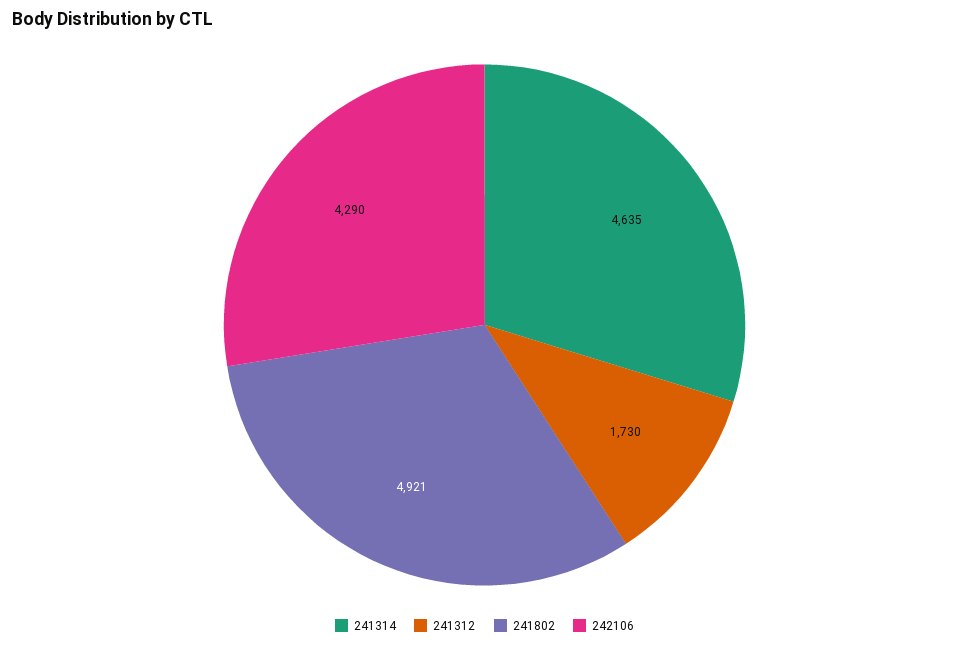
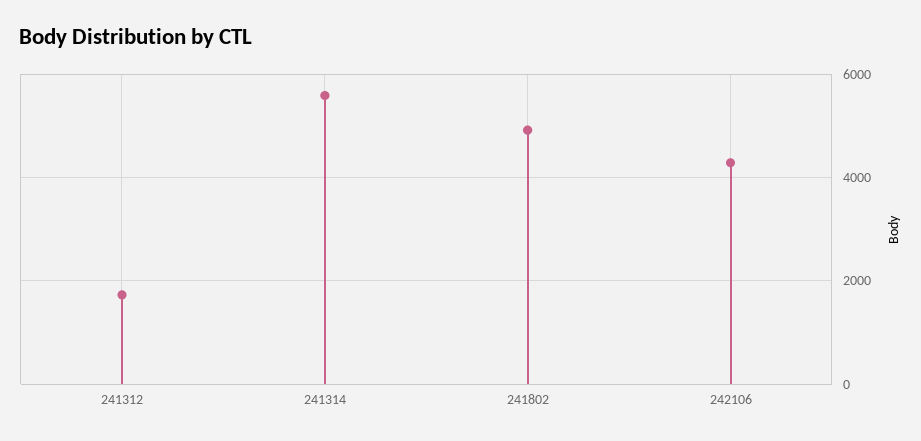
  {
-   "241314": 4635,
+   "241314": 5600,
    "241312": 1730,
    "241802": 4921,
    "242106": 4290
  }

